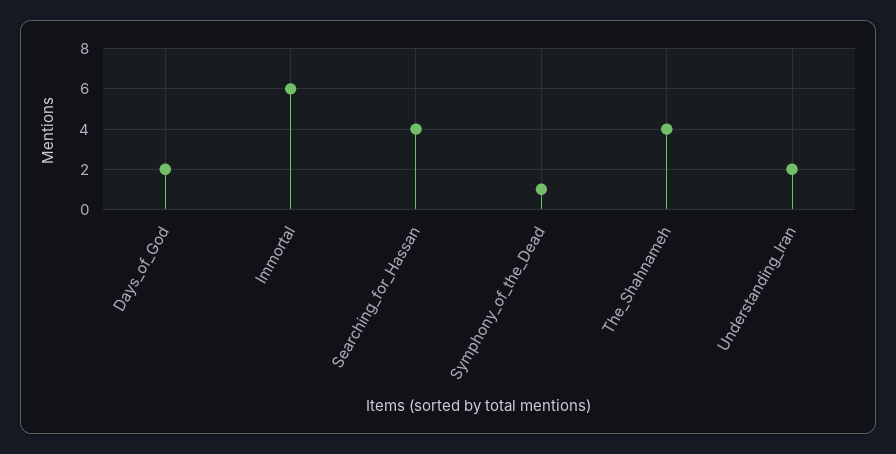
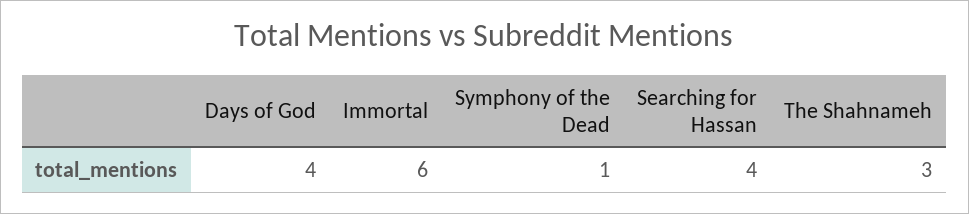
  {
-   "Days_of_God": 2,
+   "Days_of_God": 4,
    "Immortal": 6,
    "Searching_for_Hassan": 4,
    "Symphony_of_the_Dead": 1,
-   "The_Shahnameh": 4,
+   "The_Shahnameh": 3
-   "Understanding_Iran": 2
  }

